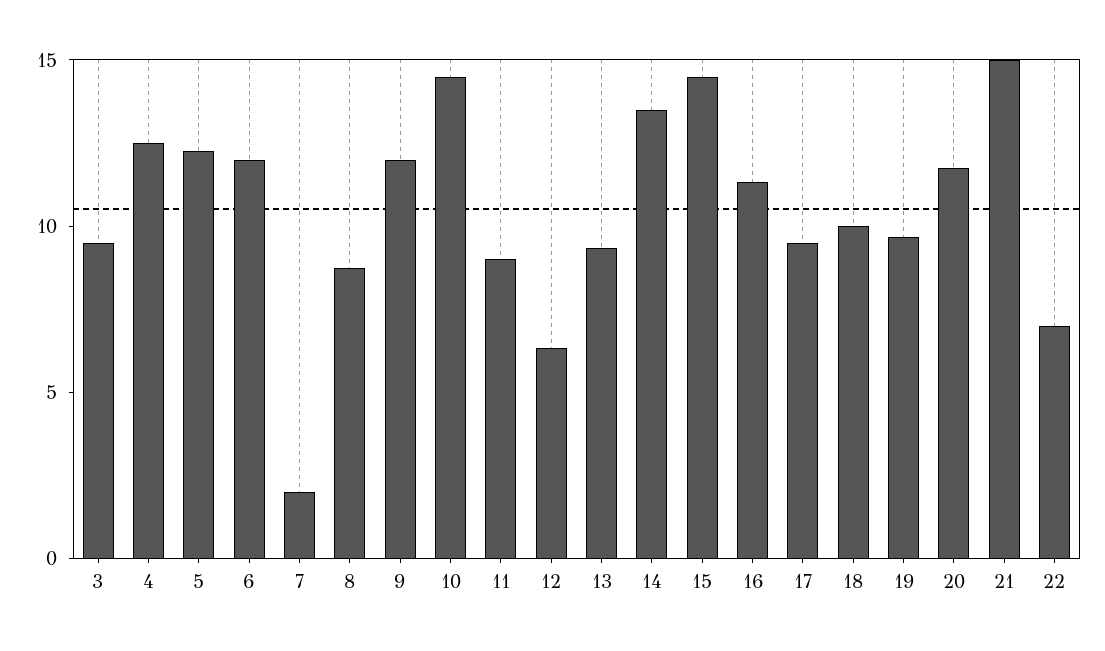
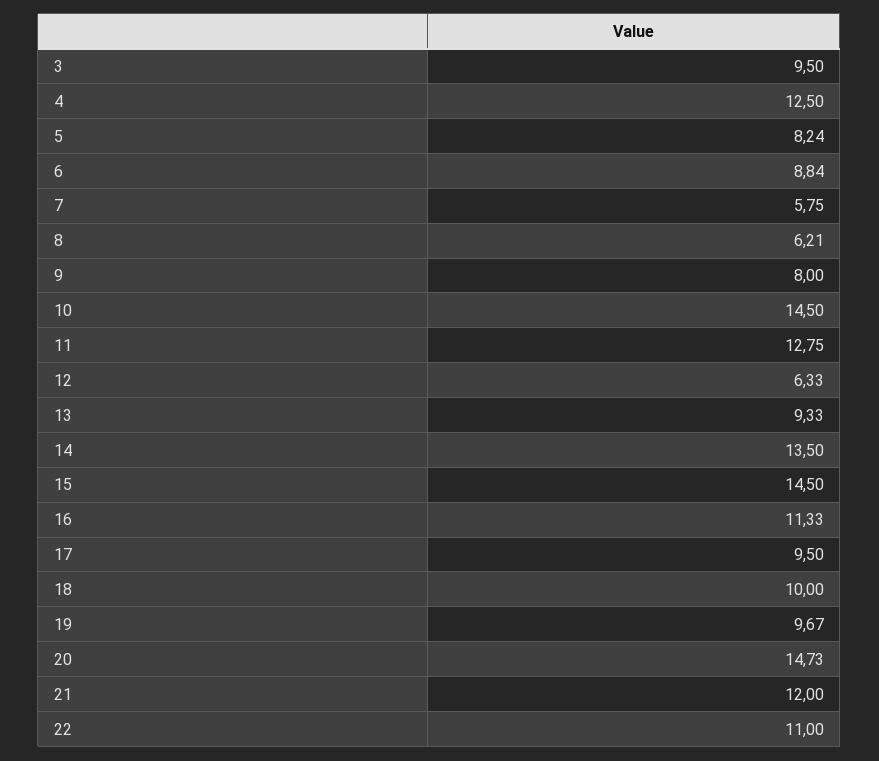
  {
    "3": 9.5,
    "4": 12.5,
-   "5": 12,
+   "5": 8.24,
-   "6": 12,
+   "6": 8.84,
-   "7": 2,
+   "7": 5.75,
-   "8": 9,
+   "8": 6.21,
-   "9": 12,
+   "9": 8,
    "10": 14.5,
-   "11": 9,
+   "11": 12.75,
    "12": 6.33,
    "13": 9.33,
    "14": 13.5,
    "15": 14.5,
    "16": 11.33,
    "17": 9.5,
    "18": 10,
    "19": 9.67,
-   "20": 12,
+   "20": 14.73,
-   "21": 15,
+   "21": 12,
-   "22": 7
+   "22": 11
  }

